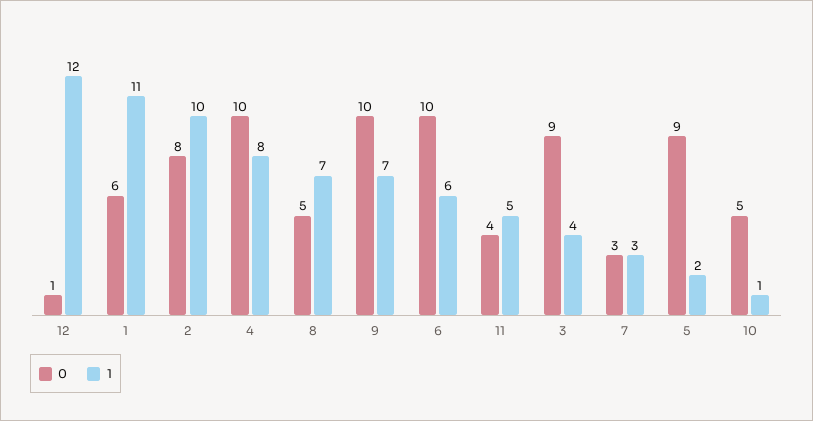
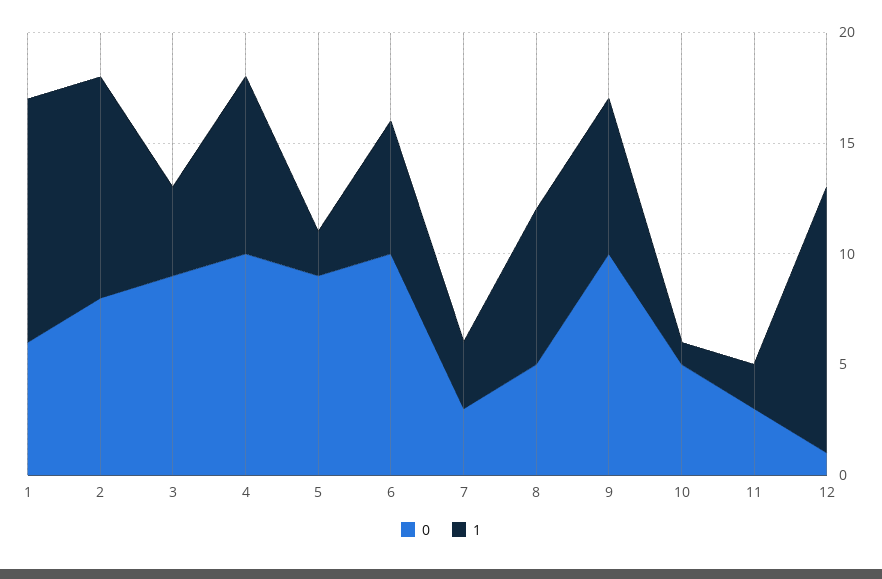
  {
    "0": {
      "12": 1,
      "1": 6,
      "2": 8,
      "4": 10,
      "8": 5,
      "9": 10,
      "6": 10,
-     "11": 4,
+     "11": 3,
      "3": 9,
      "7": 3,
      "5": 9,
      "10": 5
    },
    "1": {
      "12": 12,
      "1": 11,
      "2": 10,
      "4": 8,
      "8": 7,
      "9": 7,
      "6": 6,
-     "11": 5,
+     "11": 2,
      "3": 4,
      "7": 3,
      "5": 2,
      "10": 1
    }
  }

